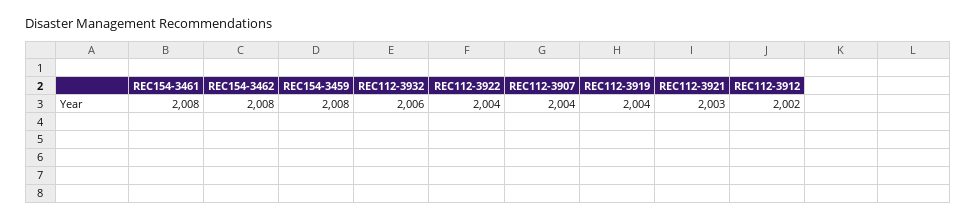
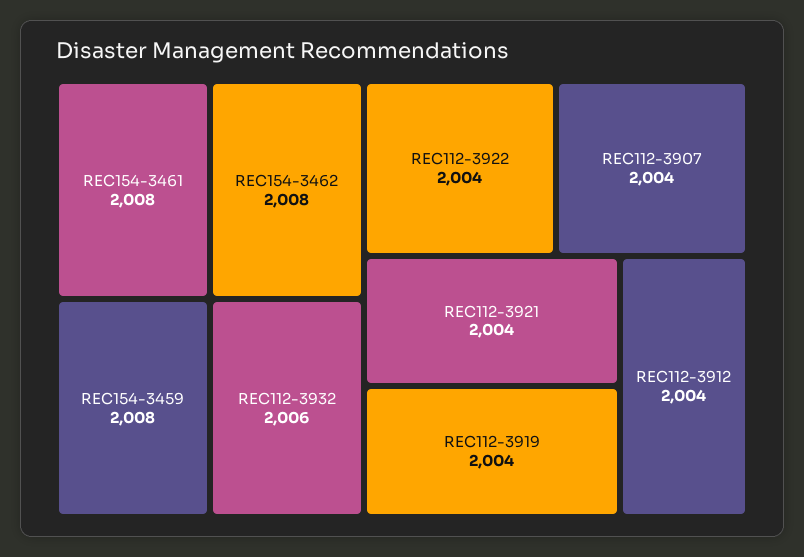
  {
    "REC154-3461": 2008,
    "REC154-3462": 2008,
    "REC154-3459": 2008,
    "REC112-3932": 2006,
    "REC112-3922": 2004,
    "REC112-3907": 2004,
    "REC112-3919": 2004,
-   "REC112-3921": 2003,
+   "REC112-3921": 2004,
-   "REC112-3912": 2002
+   "REC112-3912": 2004
  }

